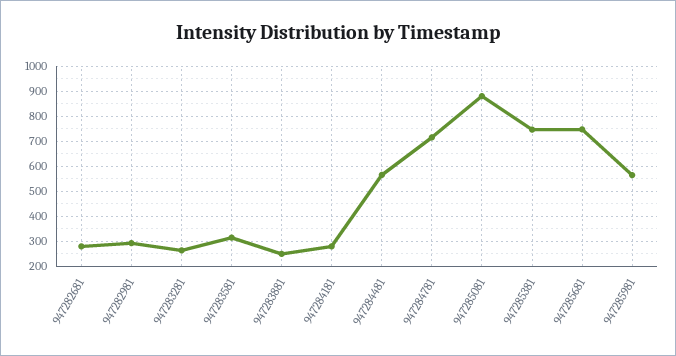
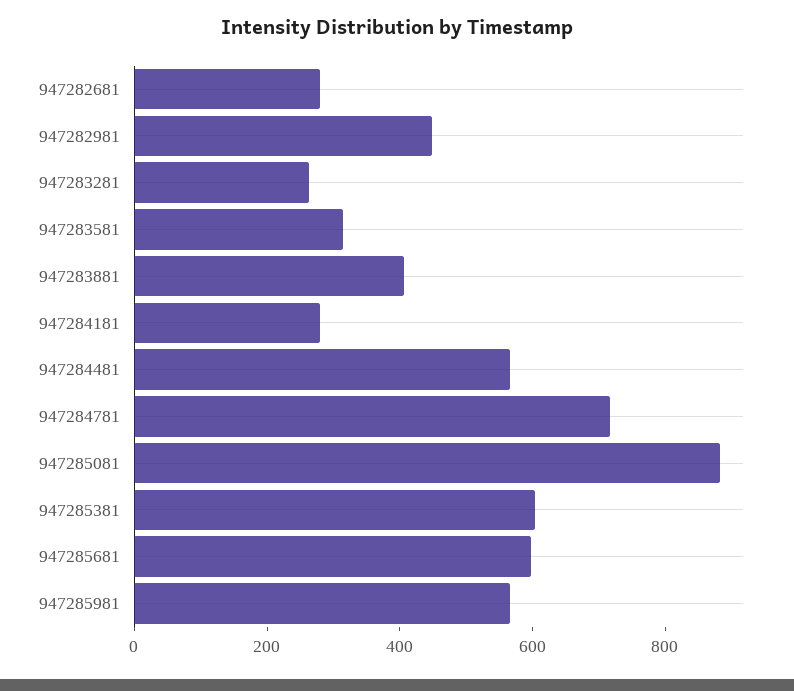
  {
    "947282681": 275,
-   "947282981": 300,
+   "947282981": 450,
    "947283281": 275,
    "947283581": 325,
-   "947283881": 250,
+   "947283881": 400,
    "947284181": 275,
    "947284481": 575,
    "947284781": 725,
    "947285081": 875,
-   "947285381": 750,
+   "947285381": 600,
-   "947285681": 750,
+   "947285681": 600,
    "947285981": 575
  }

